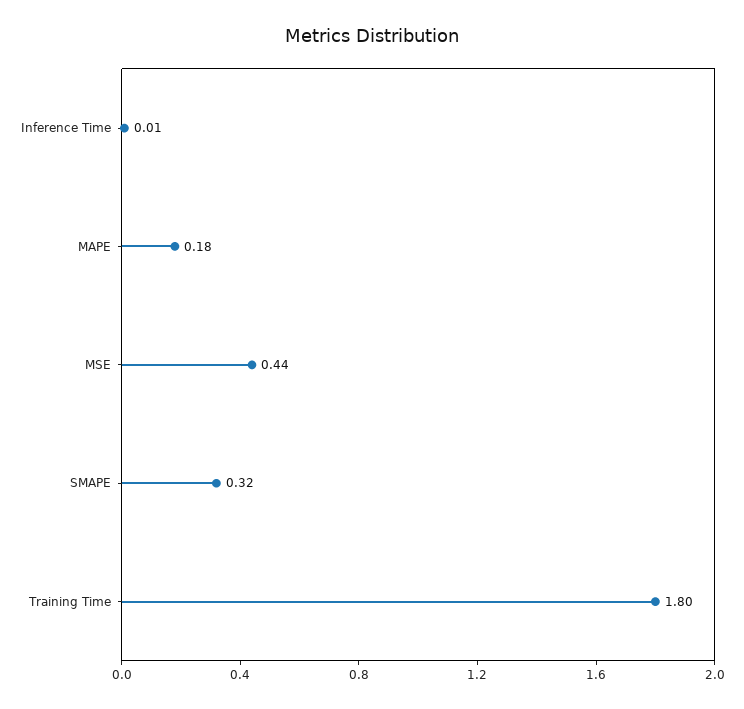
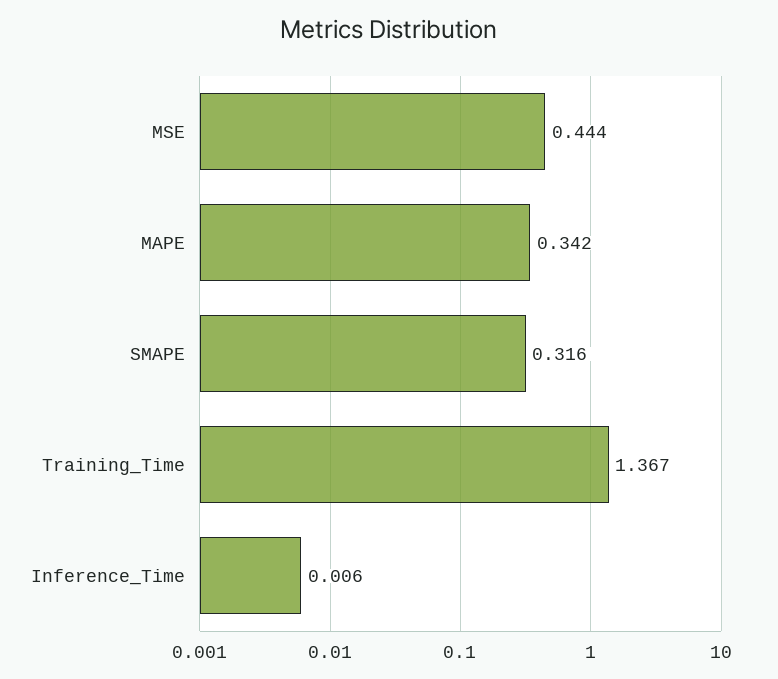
  {
    "Inference Time": 0.006,
-   "MAPE": 0.18,
+   "MAPE": 0.342,
    "MSE": 0.444,
    "SMAPE": 0.316,
-   "Training Time": 1.8
+   "Training Time": 1.367
  }

